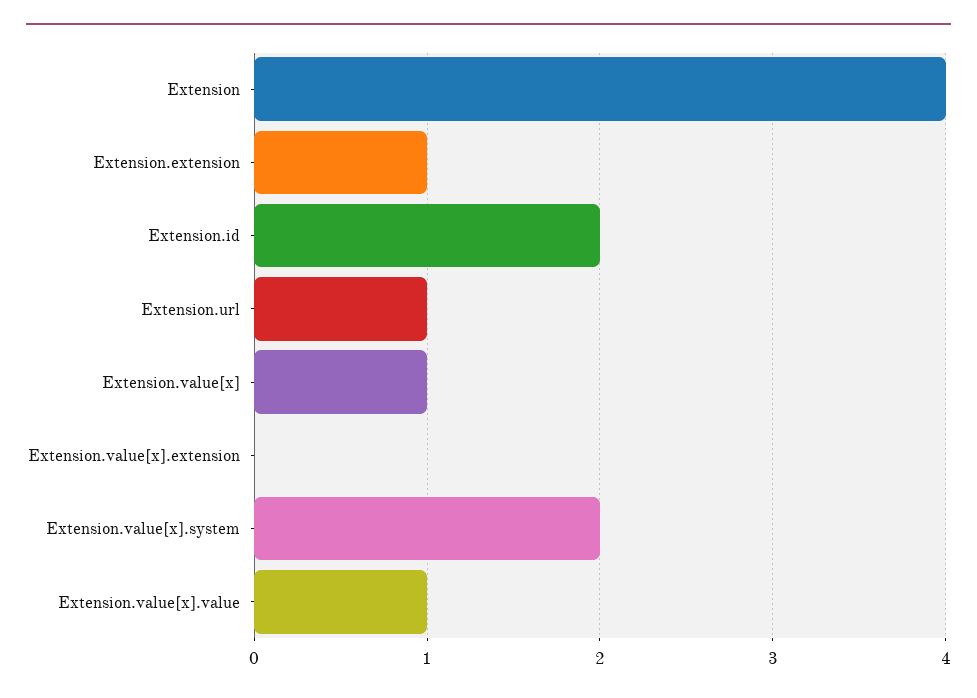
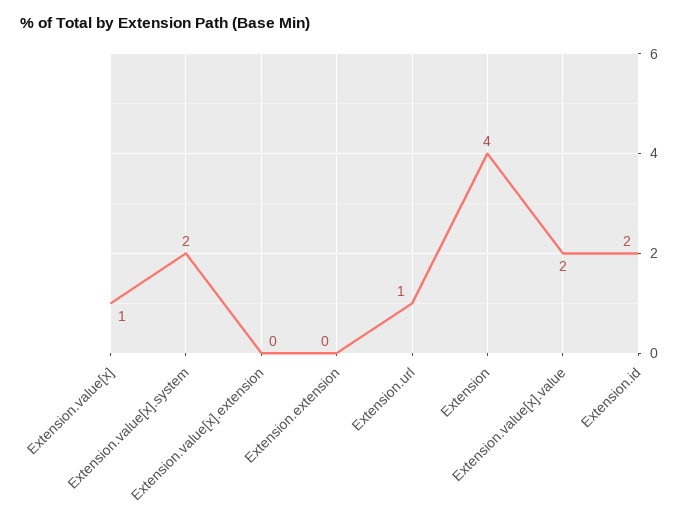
  {
    "Extension": 4,
-   "Extension.extension": 1,
+   "Extension.extension": 0,
    "Extension.id": 2,
    "Extension.url": 1,
    "Extension.value[x]": 1,
    "Extension.value[x].extension": 0,
    "Extension.value[x].system": 2,
-   "Extension.value[x].value": 1
+   "Extension.value[x].value": 2
  }

